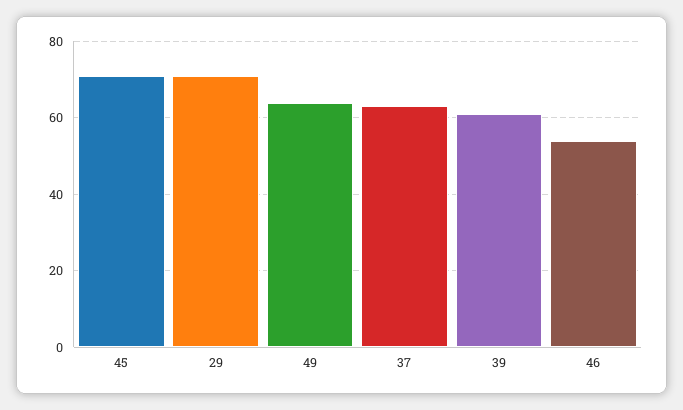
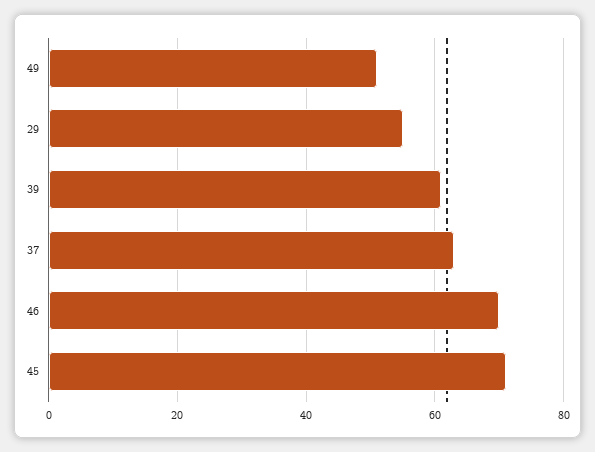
  {
    "45": 70,
-   "29": 70,
+   "29": 55,
-   "49": 65,
+   "49": 50,
    "37": 65,
    "39": 60,
-   "46": 55
+   "46": 70
  }

